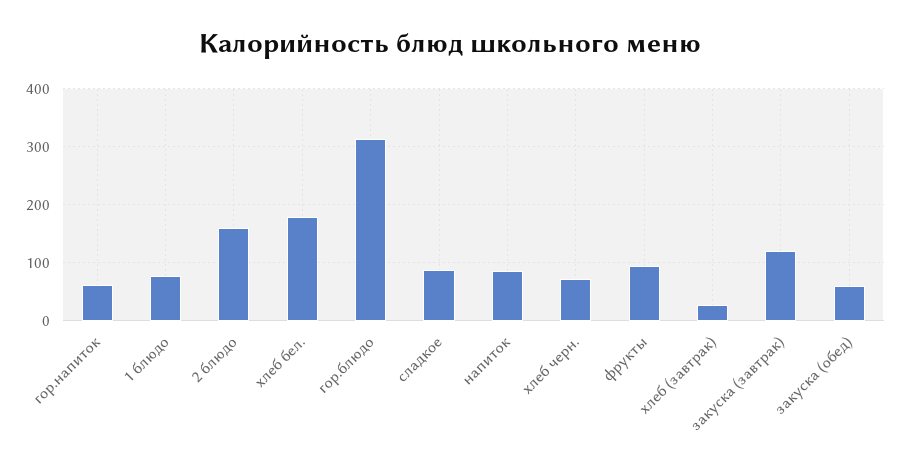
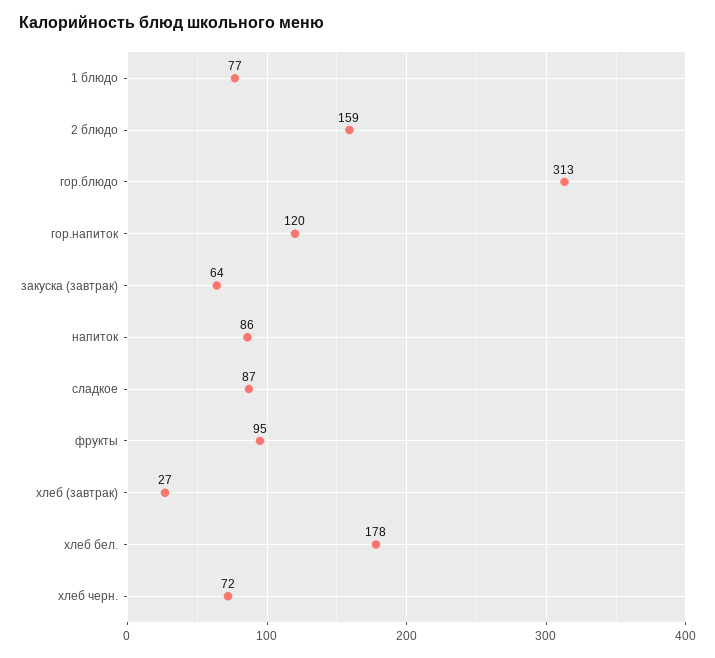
  {
-   "гор.напиток": 60,
+   "гор.напиток": 120,
    "1 блюдо": 77,
    "2 блюдо": 159,
    "хлеб бел.": 178,
    "гор.блюдо": 313,
    "сладкое": 87,
    "напиток": 86,
    "хлеб черн.": 72,
    "фрукты": 95,
    "хлеб (завтрак)": 27,
-   "закуска (завтрак)": 120,
+   "закуска (завтрак)": 64
-   "закуска (обед)": 60
  }

